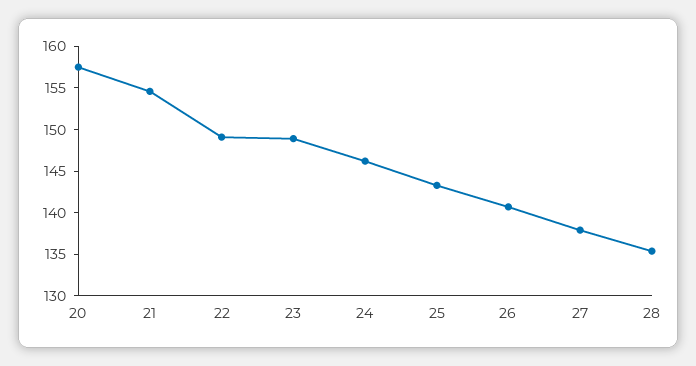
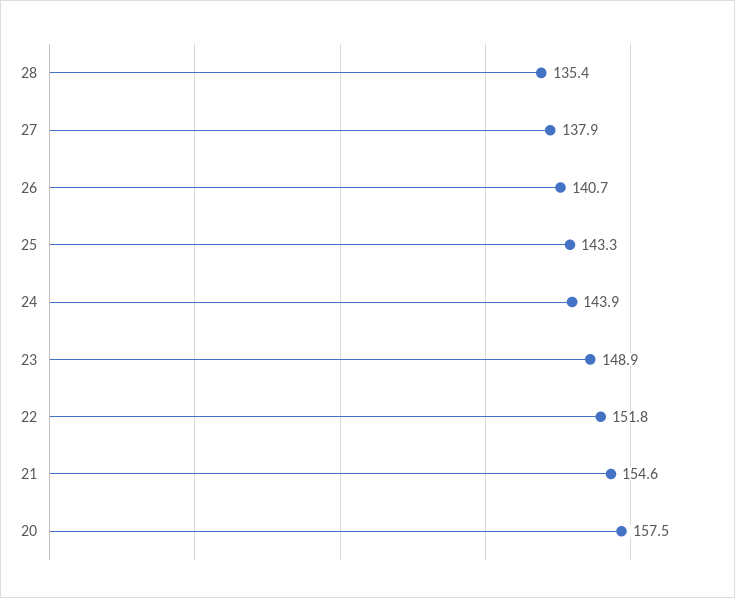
  {
    "20": 157.5,
    "21": 154.6,
-   "22": 149,
+   "22": 151.8,
    "23": 148.9,
-   "24": 146,
+   "24": 143.9,
    "25": 143.3,
    "26": 140.7,
    "27": 137.9,
    "28": 135.4
  }

